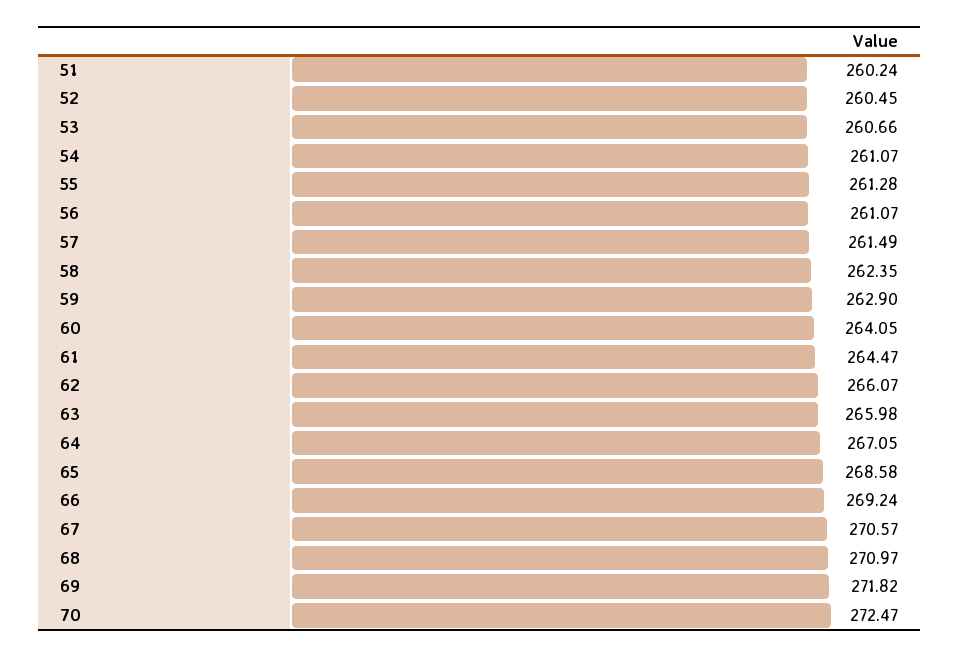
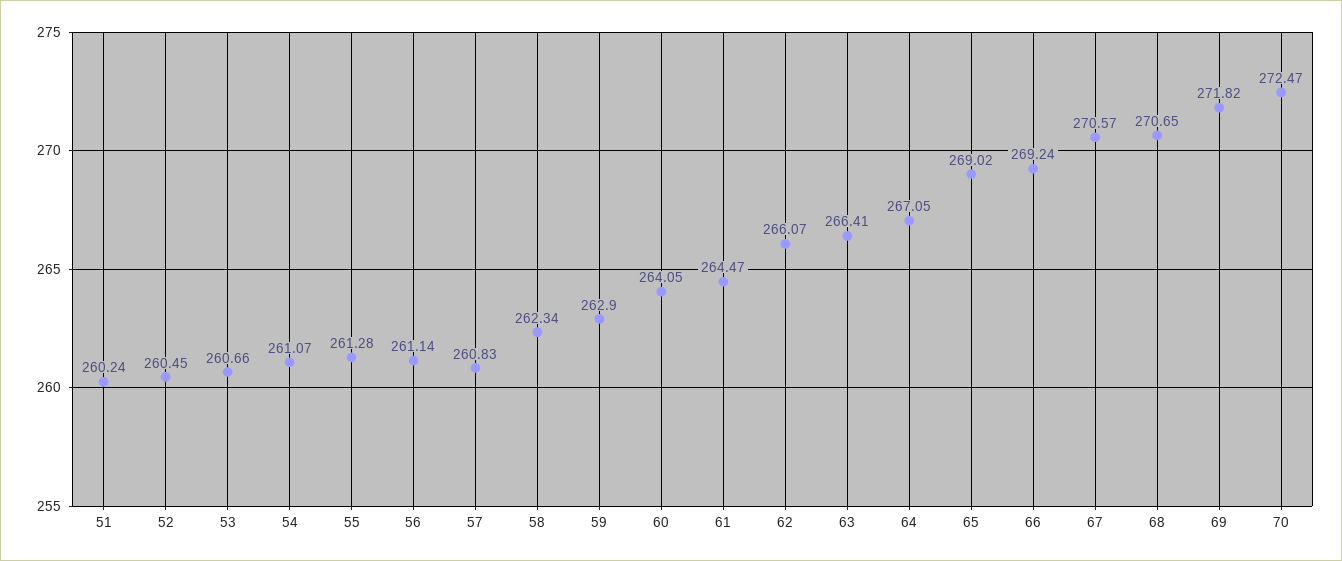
  {
    "51": 260.24,
    "52": 260.45,
    "53": 260.66,
    "54": 261.07,
    "55": 261.28,
-   "56": 261.07,
+   "56": 261.14,
-   "57": 261.49,
+   "57": 260.83,
-   "58": 262.35,
+   "58": 262.34,
    "59": 262.9,
    "60": 264.05,
    "61": 264.47,
    "62": 266.07,
-   "63": 265.98,
+   "63": 266.41,
    "64": 267.05,
-   "65": 268.58,
+   "65": 269.02,
    "66": 269.24,
    "67": 270.57,
-   "68": 270.97,
+   "68": 270.65,
    "69": 271.82,
    "70": 272.47
  }

